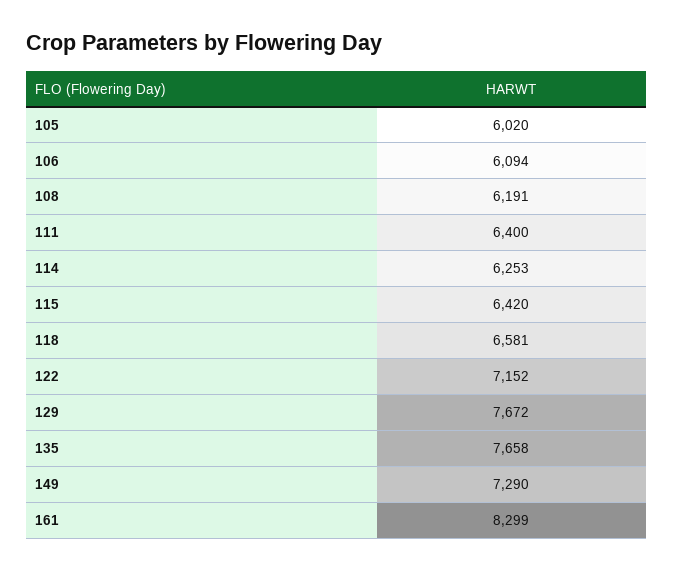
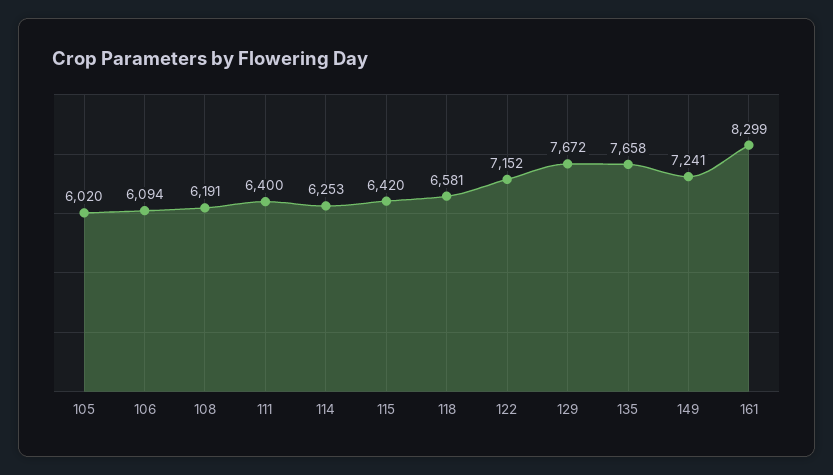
  {
    "105": 6020,
    "106": 6094,
    "108": 6191,
    "111": 6400,
    "114": 6253,
    "115": 6420,
    "118": 6581,
    "122": 7152,
    "129": 7672,
    "135": 7658,
-   "149": 7290,
+   "149": 7241,
    "161": 8299
  }

